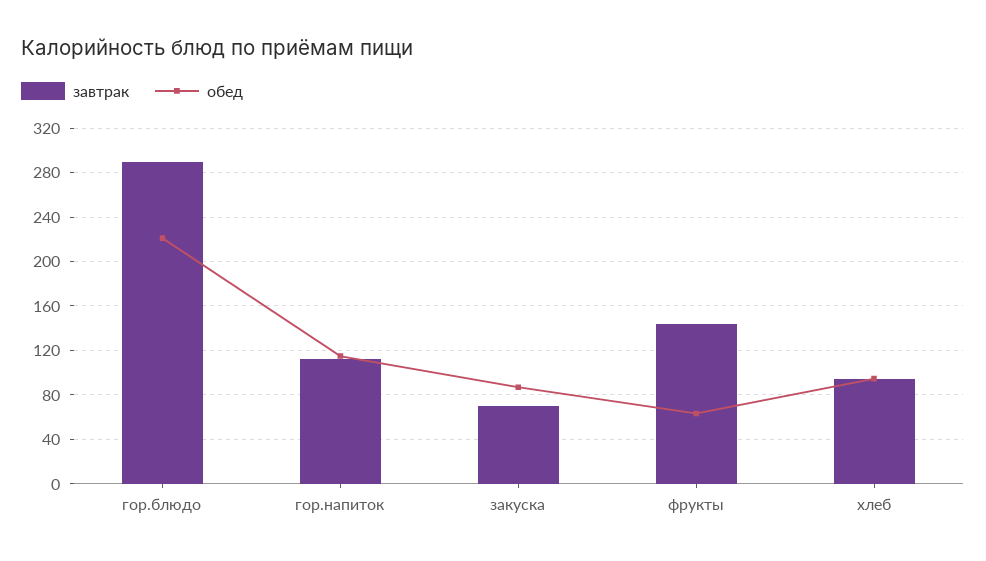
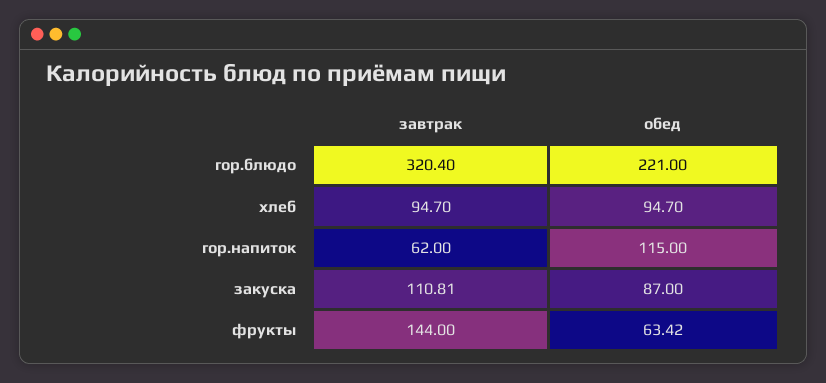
  {
    "завтрак": {
-     "гор.блюдо": 290,
+     "гор.блюдо": 320.4,
-     "гор.напиток": 110,
+     "гор.напиток": 62,
-     "закуска": 70,
+     "закуска": 110.81,
      "фрукты": 144,
      "хлеб": 94.7
    },
    "обед": {
      "гор.блюдо": 221,
      "гор.напиток": 115,
      "закуска": 87,
      "фрукты": 63.42,
      "хлеб": 94.7
    }
  }

